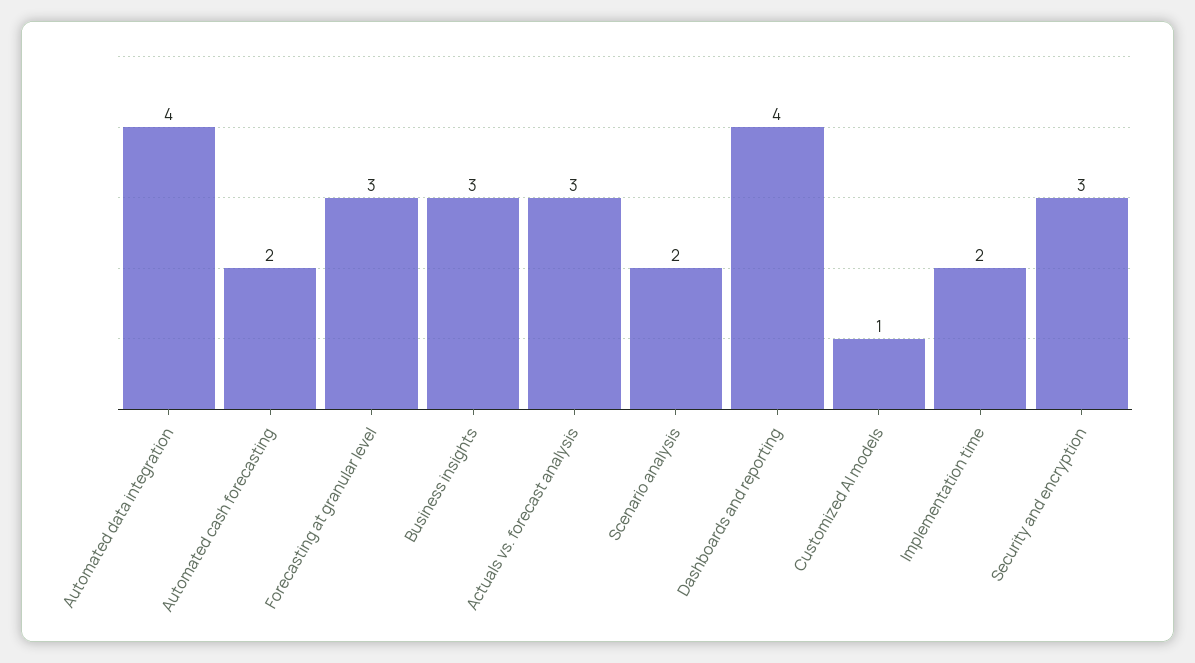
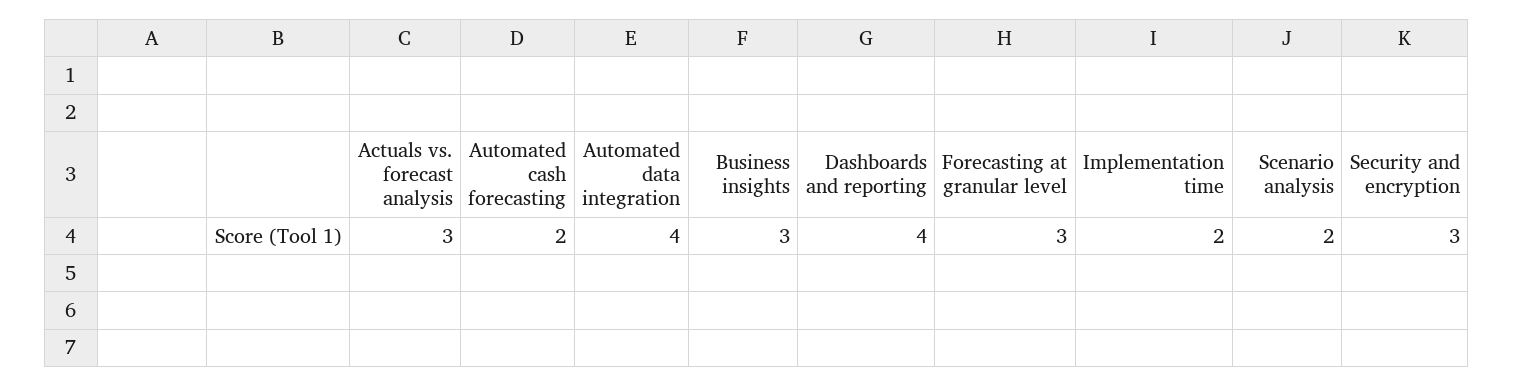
  {
    "Automated data integration": 4,
    "Automated cash forecasting": 2,
    "Forecasting at granular level": 3,
    "Business insights": 3,
    "Actuals vs. forecast analysis": 3,
    "Scenario analysis": 2,
    "Dashboards and reporting": 4,
-   "Customized AI models": 1,
    "Implementation time": 2,
    "Security and encryption": 3
  }

